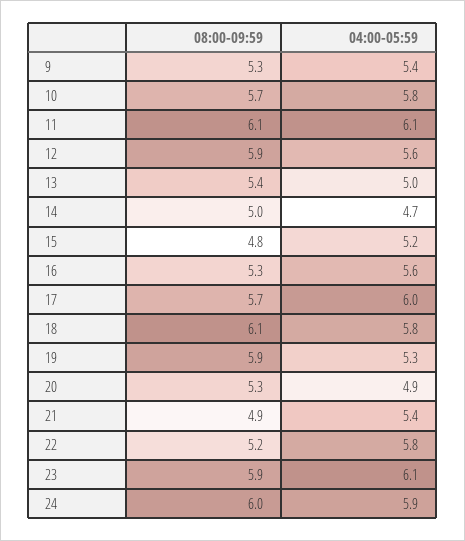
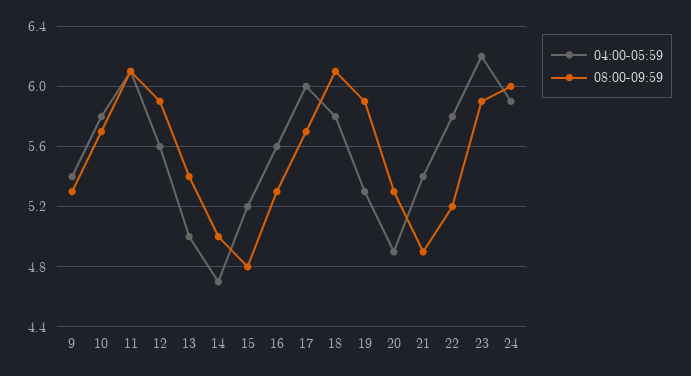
  {
    "08:00-09:59": {
      "9": 5.3,
      "10": 5.7,
      "11": 6.1,
      "12": 5.9,
      "13": 5.4,
      "14": 5,
      "15": 4.8,
      "16": 5.3,
      "17": 5.7,
      "18": 6.1,
      "19": 5.9,
      "20": 5.3,
      "21": 4.9,
      "22": 5.2,
      "23": 5.9,
      "24": 6
    },
    "04:00-05:59": {
      "9": 5.4,
      "10": 5.8,
      "11": 6.1,
      "12": 5.6,
      "13": 5,
      "14": 4.7,
      "15": 5.2,
      "16": 5.6,
      "17": 6,
      "18": 5.8,
      "19": 5.3,
      "20": 4.9,
      "21": 5.4,
      "22": 5.8,
-     "23": 6.1,
+     "23": 6.2,
      "24": 5.9
    }
  }

